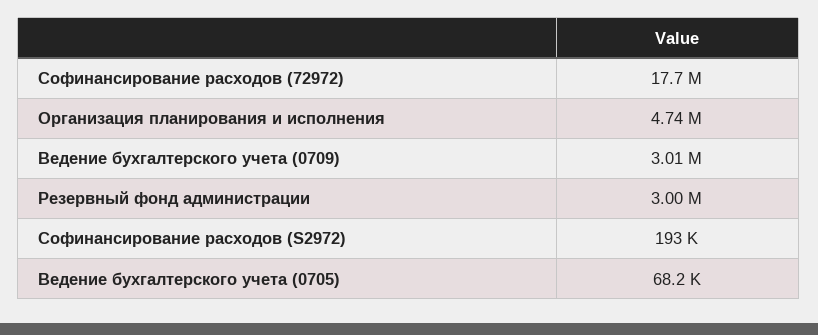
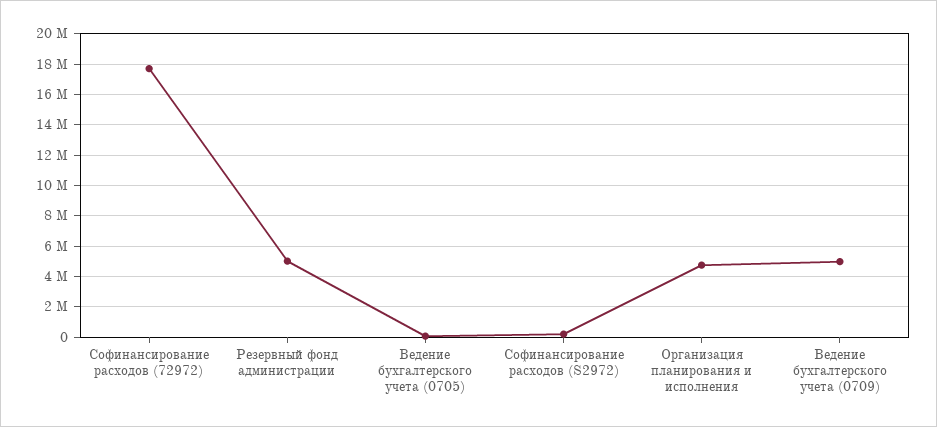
  {
    "Софинансирование расходов (72972)": 17700000,
    "Организация планирования и исполнения": 4740000,
-   "Ведение бухгалтерского учета (0709)": 3010000,
+   "Ведение бухгалтерского учета (0709)": 5000000,
-   "Резервный фонд администрации": 3000000,
+   "Резервный фонд администрации": 5000000,
    "Софинансирование расходов (S2972)": 193000,
    "Ведение бухгалтерского учета (0705)": 68200
  }

